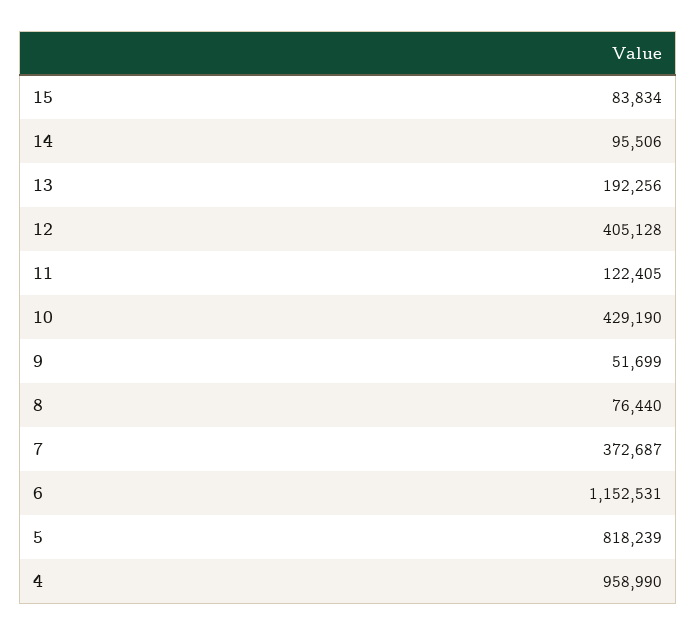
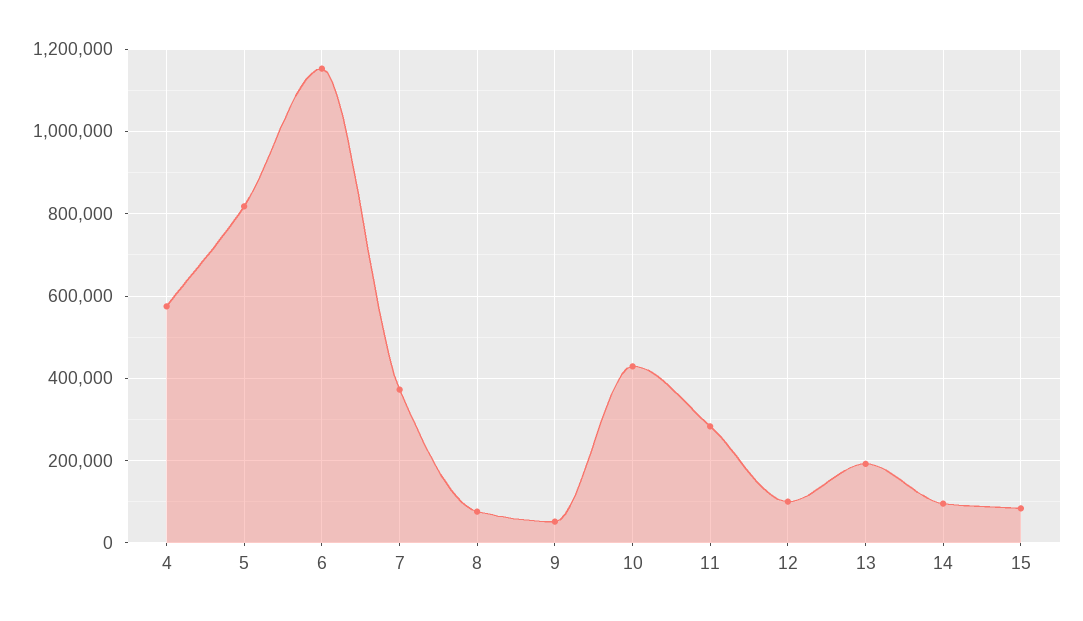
  {
    "15": 83834,
    "14": 95506,
    "13": 192256,
-   "12": 405128,
+   "12": 100000,
-   "11": 122405,
+   "11": 280000,
    "10": 429190,
    "9": 51699,
    "8": 76440,
    "7": 372687,
    "6": 1152531,
    "5": 818239,
-   "4": 958990
+   "4": 580000
  }

